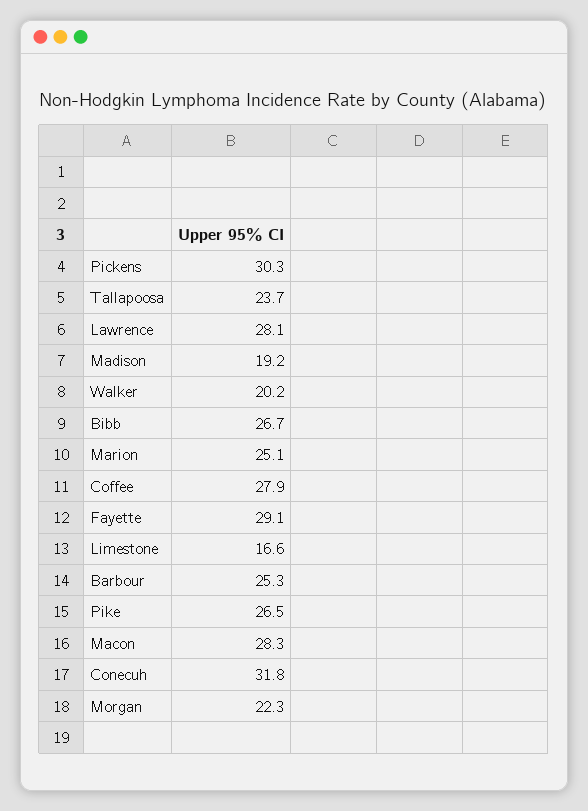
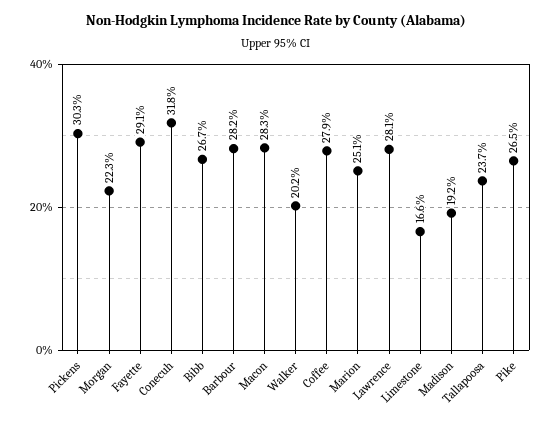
  {
    "Pickens": 30.3,
    "Tallapoosa": 23.7,
    "Lawrence": 28.1,
    "Madison": 19.2,
    "Walker": 20.2,
    "Bibb": 26.7,
    "Marion": 25.1,
    "Coffee": 27.9,
    "Fayette": 29.1,
    "Limestone": 16.6,
-   "Barbour": 25.3,
+   "Barbour": 28.2,
    "Pike": 26.5,
    "Macon": 28.3,
    "Conecuh": 31.8,
    "Morgan": 22.3
  }

